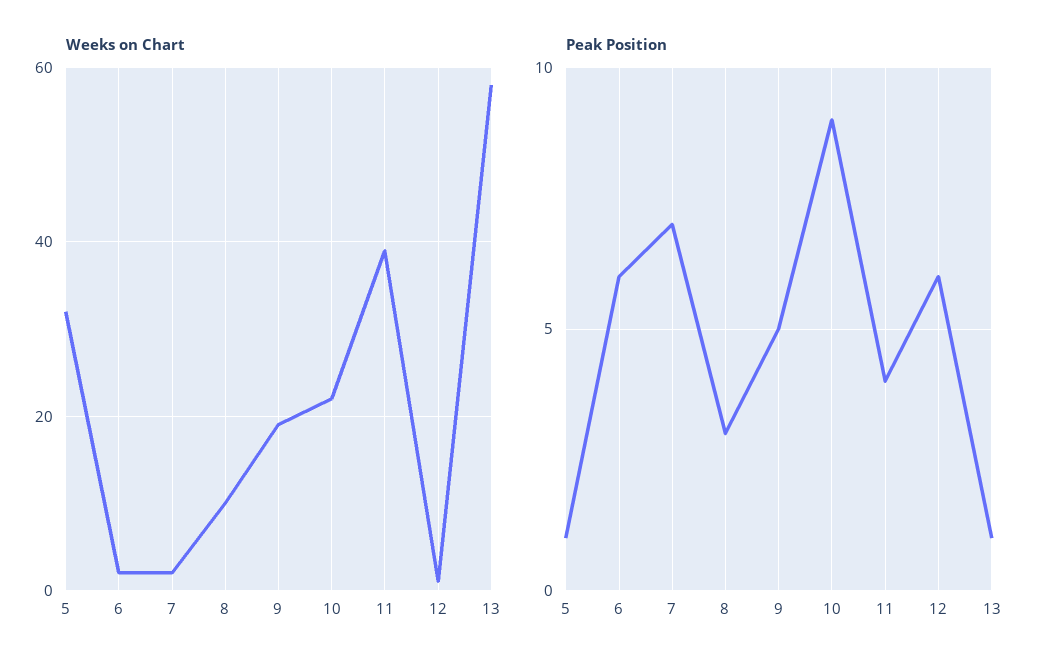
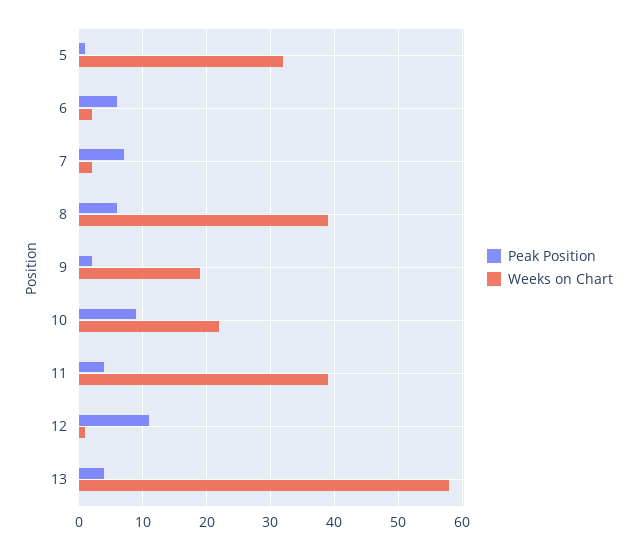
  {
    "Weeks on Chart": {
      "5": 32,
      "6": 2,
      "7": 2,
-     "8": 10,
+     "8": 39,
      "9": 19,
      "10": 22,
      "11": 39,
      "12": 1,
      "13": 58
    },
    "Peak Position": {
      "5": 1,
      "6": 6,
      "7": 7,
-     "8": 3,
+     "8": 6,
-     "9": 5,
+     "9": 2,
      "10": 9,
      "11": 4,
-     "12": 6,
+     "12": 11,
-     "13": 1
+     "13": 4
    }
  }

